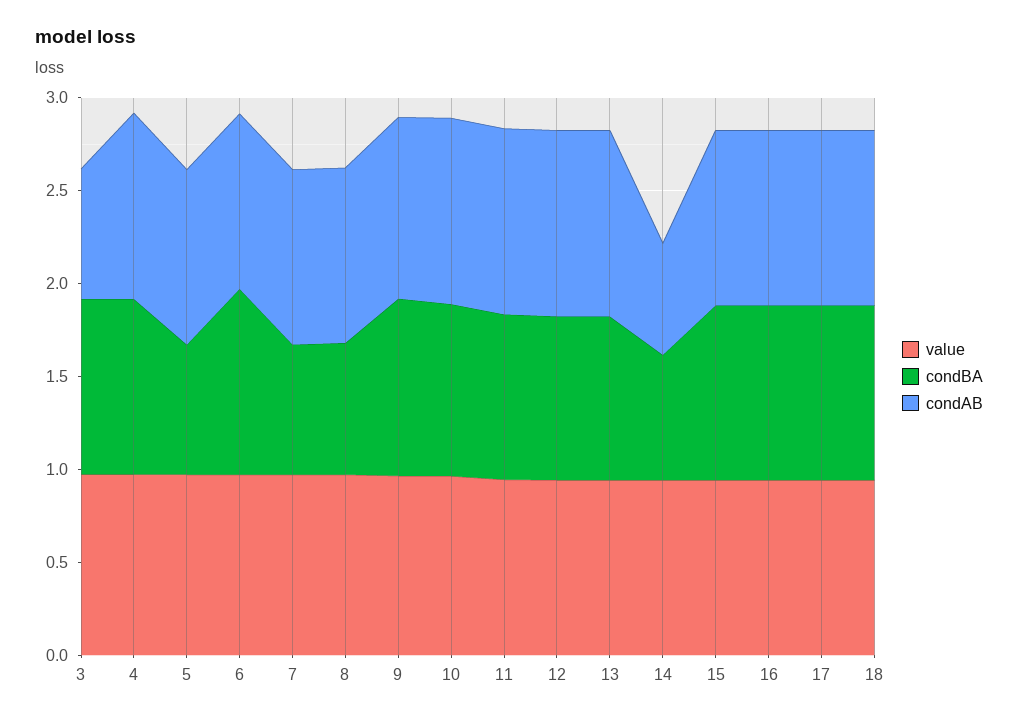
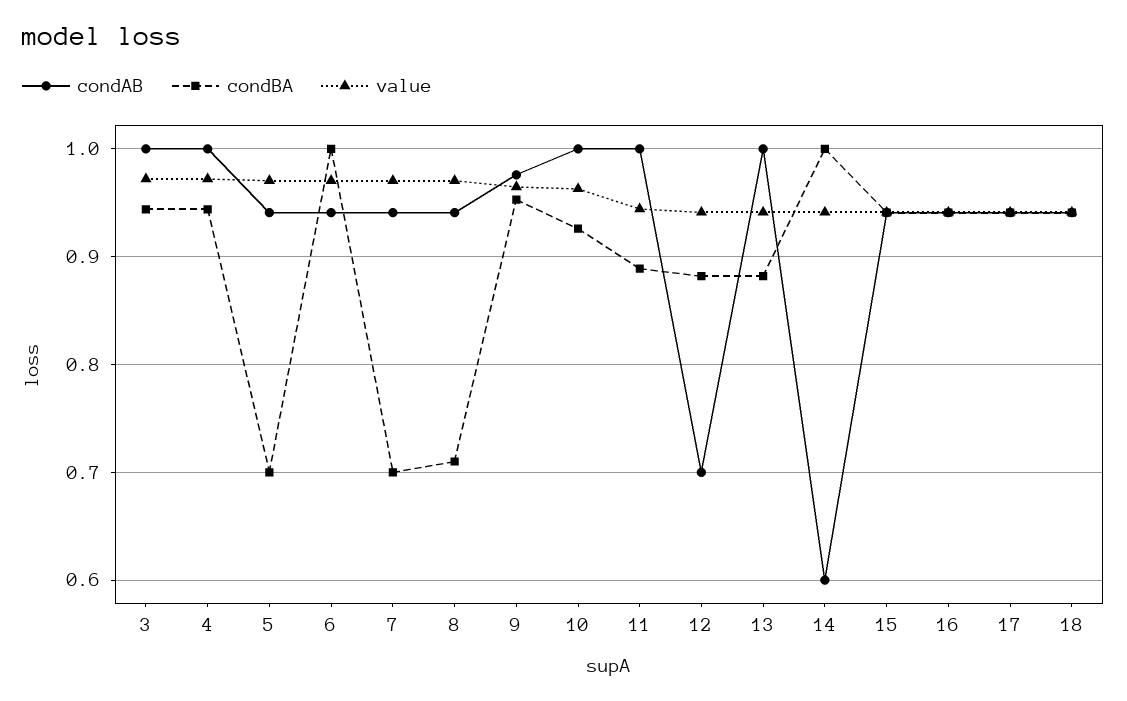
  {
    "value": {
      "3": 0.97,
      "4": 0.97,
      "5": 0.97,
      "6": 0.97,
      "7": 0.97,
      "8": 0.97,
      "9": 0.96,
      "10": 0.96,
      "11": 0.94,
      "12": 0.94,
      "13": 0.94,
      "14": 0.94,
      "15": 0.94,
      "16": 0.94,
      "17": 0.94,
      "18": 0.94
    },
    "condBA": {
      "3": 0.94,
      "4": 0.94,
      "5": 0.7,
      "6": 1,
      "7": 0.7,
      "8": 0.71,
      "9": 0.95,
      "10": 0.93,
      "11": 0.89,
      "12": 0.88,
      "13": 0.88,
-     "14": 0.7,
+     "14": 1,
      "15": 0.94,
      "16": 0.94,
      "17": 0.94,
      "18": 0.94
    },
    "condAB": {
-     "3": 0.7,
+     "3": 1,
      "4": 1,
      "5": 0.94,
      "6": 0.94,
      "7": 0.94,
      "8": 0.94,
      "9": 0.98,
      "10": 1,
      "11": 1,
-     "12": 1,
+     "12": 0.7,
      "13": 1,
      "14": 0.6,
      "15": 0.94,
      "16": 0.94,
      "17": 0.94,
      "18": 0.94
    }
  }

